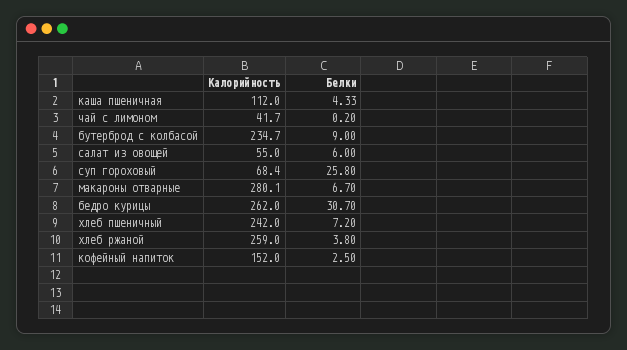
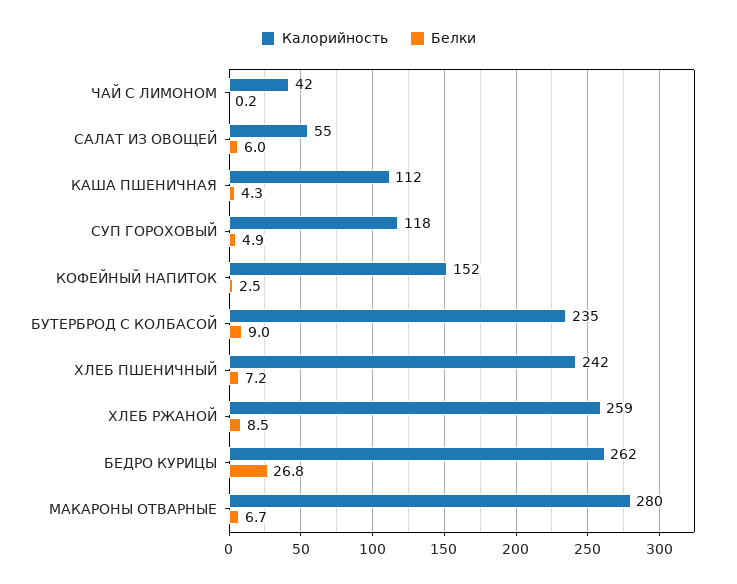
  {
    "Калорийность": {
      "каша пшеничная": 112,
      "чай с лимоном": 41.7,
      "бутерброд с колбасой": 234.7,
      "салат из овощей": 55,
-     "суп гороховый": 68.4,
+     "суп гороховый": 118,
      "макароны отварные": 280.1,
      "бедро курицы": 262,
      "хлеб пшеничный": 242,
      "хлеб ржаной": 259,
      "кофейный напиток": 152
    },
    "Белки": {
      "каша пшеничная": 4.33,
      "чай с лимоном": 0.2,
      "бутерброд с колбасой": 9,
      "салат из овощей": 6,
-     "суп гороховый": 25.8,
+     "суп гороховый": 4.9,
      "макароны отварные": 6.7,
-     "бедро курицы": 30.7,
+     "бедро курицы": 26.8,
      "хлеб пшеничный": 7.2,
-     "хлеб ржаной": 3.8,
+     "хлеб ржаной": 8.5,
      "кофейный напиток": 2.5
    }
  }

